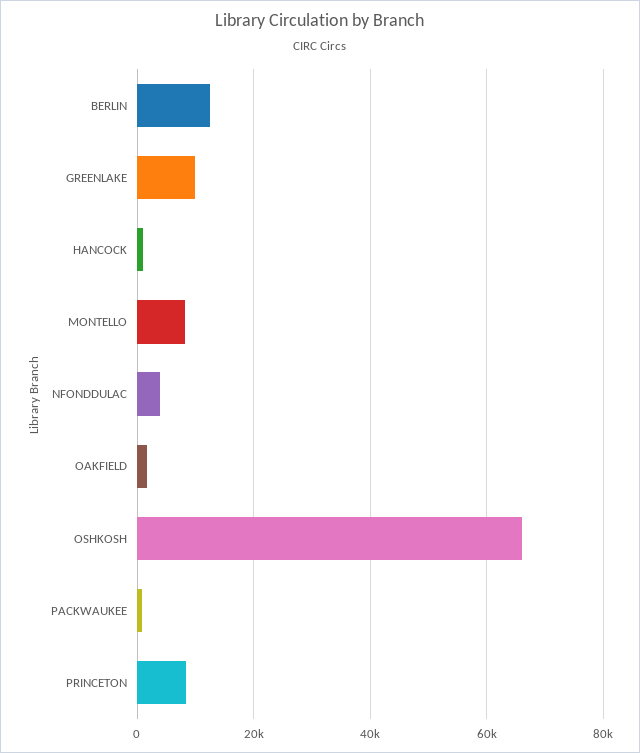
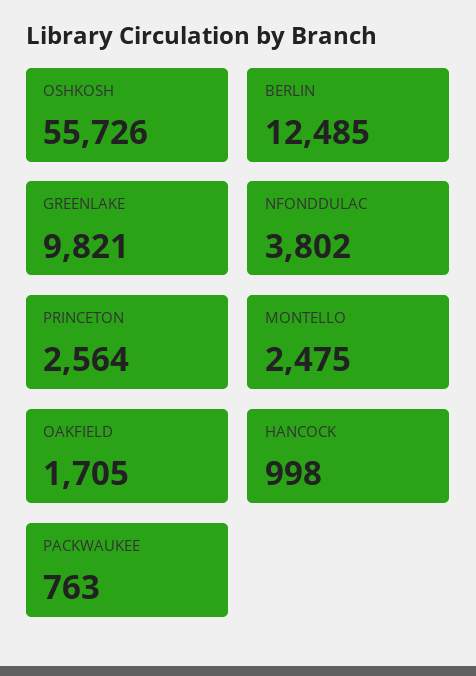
  {
    "BERLIN": 12485,
    "GREENLAKE": 9821,
    "HANCOCK": 998,
-   "MONTELLO": 8000,
+   "MONTELLO": 2475,
    "NFONDDULAC": 3802,
    "OAKFIELD": 1705,
-   "OSHKOSH": 66000,
+   "OSHKOSH": 55726,
    "PACKWAUKEE": 763,
-   "PRINCETON": 8000
+   "PRINCETON": 2564
  }

